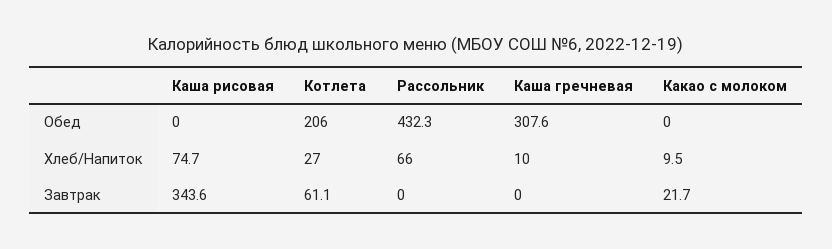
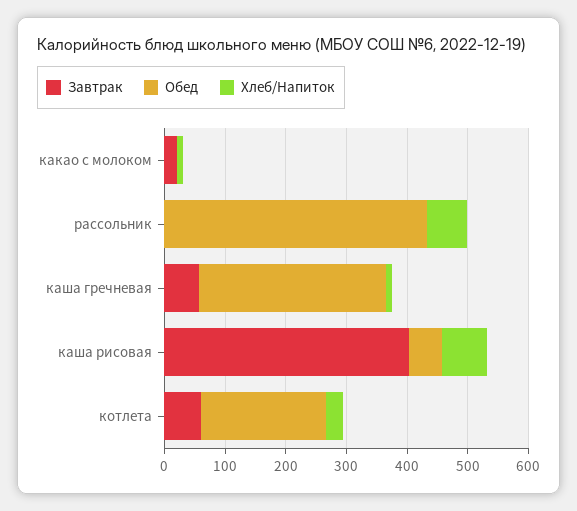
  {
    "Обед": {
-     "Каша рисовая": 0,
+     "Каша рисовая": 60,
      "Котлета": 206,
      "Рассольник": 432.3,
      "Каша гречневая": 307.6,
      "Какао с молоком": 0
    },
    "Хлеб/Напиток": {
      "Каша рисовая": 74.7,
      "Котлета": 27,
      "Рассольник": 66,
      "Каша гречневая": 10,
      "Какао с молоком": 9.5
    },
    "Завтрак": {
-     "Каша рисовая": 343.6,
+     "Каша рисовая": 400,
      "Котлета": 61.1,
      "Рассольник": 0,
-     "Каша гречневая": 0,
+     "Каша гречневая": 60,
      "Какао с молоком": 21.7
    }
  }

